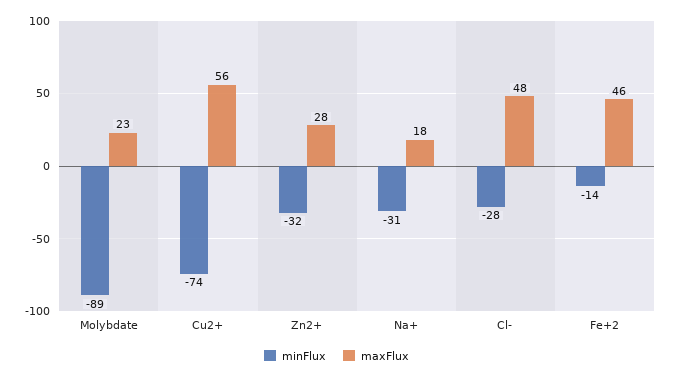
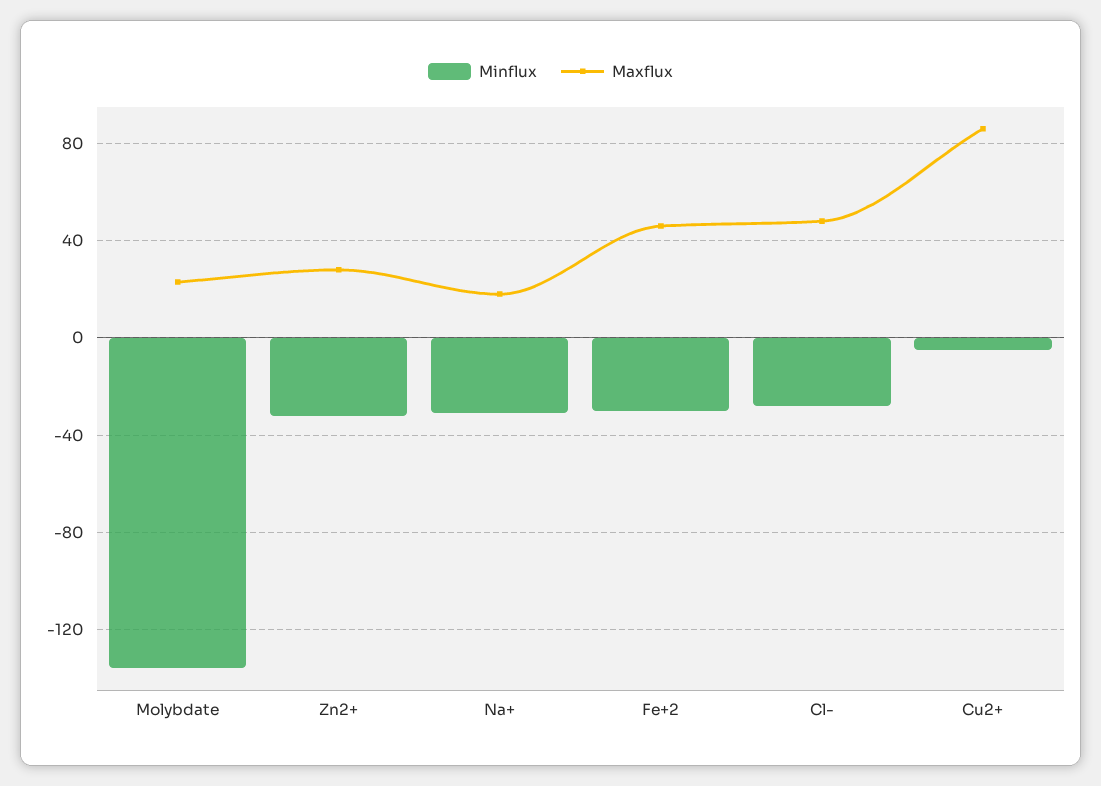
  {
    "minFlux": {
-     "Molybdate": -89,
+     "Molybdate": -135,
-     "Cu2+": -74,
+     "Cu2+": -5,
      "Zn2+": -32,
      "Na+": -31,
      "Cl-": -28,
-     "Fe+2": -14
+     "Fe+2": -30
    },
    "maxFlux": {
      "Molybdate": 23,
-     "Cu2+": 56,
+     "Cu2+": 85,
      "Zn2+": 28,
      "Na+": 18,
      "Cl-": 48,
      "Fe+2": 46
    }
  }

